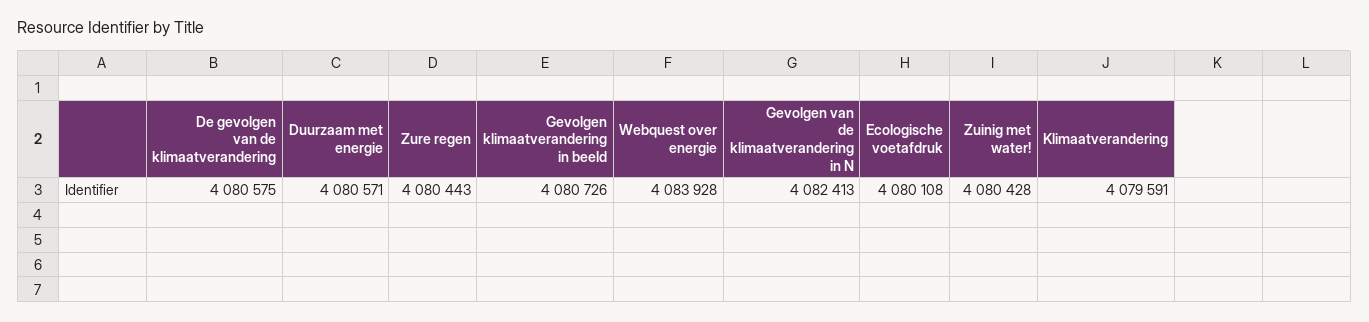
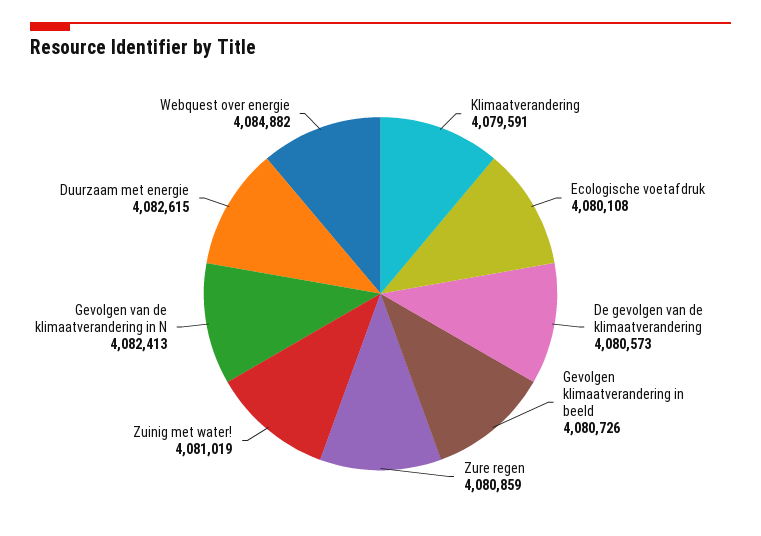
  {
-   "De gevolgen van de klimaatverandering": 4080575,
+   "De gevolgen van de klimaatverandering": 4080573,
-   "Duurzaam met energie": 4080571,
+   "Duurzaam met energie": 4082615,
-   "Zure regen": 4080443,
+   "Zure regen": 4080859,
    "Gevolgen klimaatverandering in beeld": 4080726,
-   "Webquest over energie": 4083928,
+   "Webquest over energie": 4084882,
    "Gevolgen van de klimaatverandering in N": 4082413,
    "Ecologische voetafdruk": 4080108,
-   "Zuinig met water!": 4080428,
+   "Zuinig met water!": 4081019,
    "Klimaatverandering": 4079591
  }

